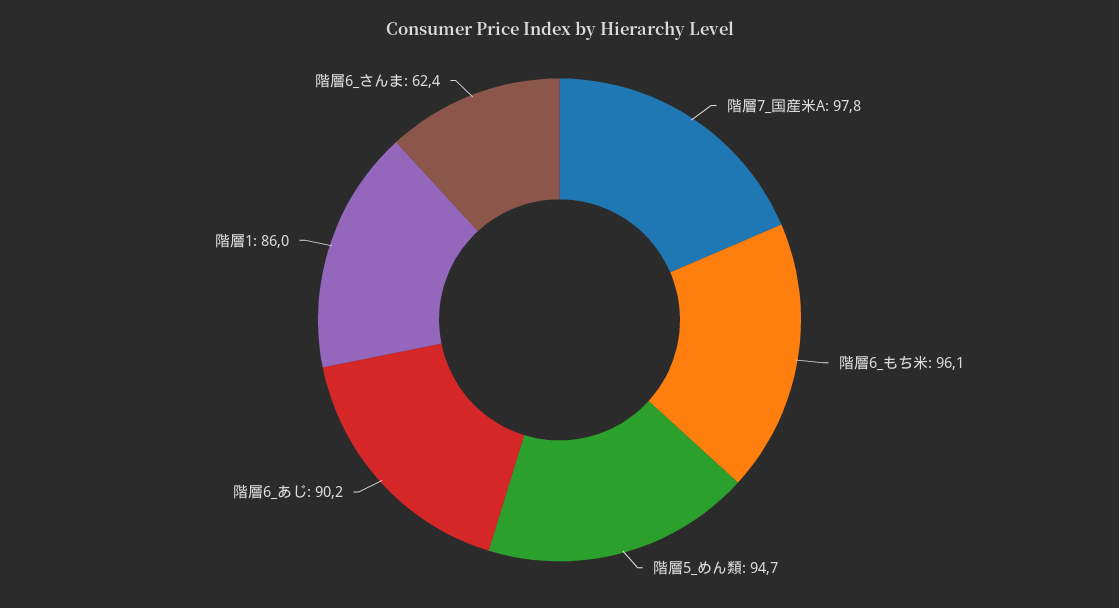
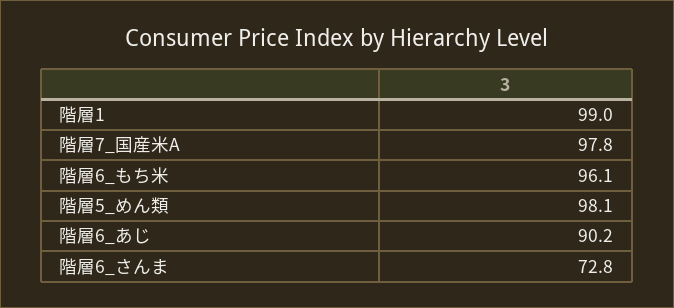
  {
    "階層7_国産米A": 97.8,
    "階層6_もち米": 96.1,
-   "階層5_めん類": 94.7,
+   "階層5_めん類": 98.1,
    "階層6_あじ": 90.2,
-   "階層1": 86,
+   "階層1": 99,
-   "階層6_さんま": 62.4
+   "階層6_さんま": 72.8
  }

